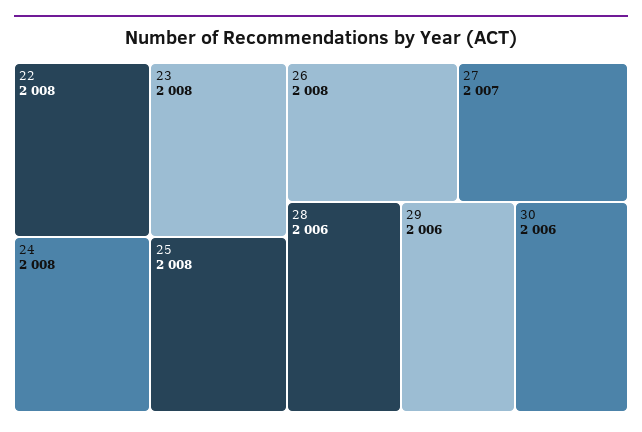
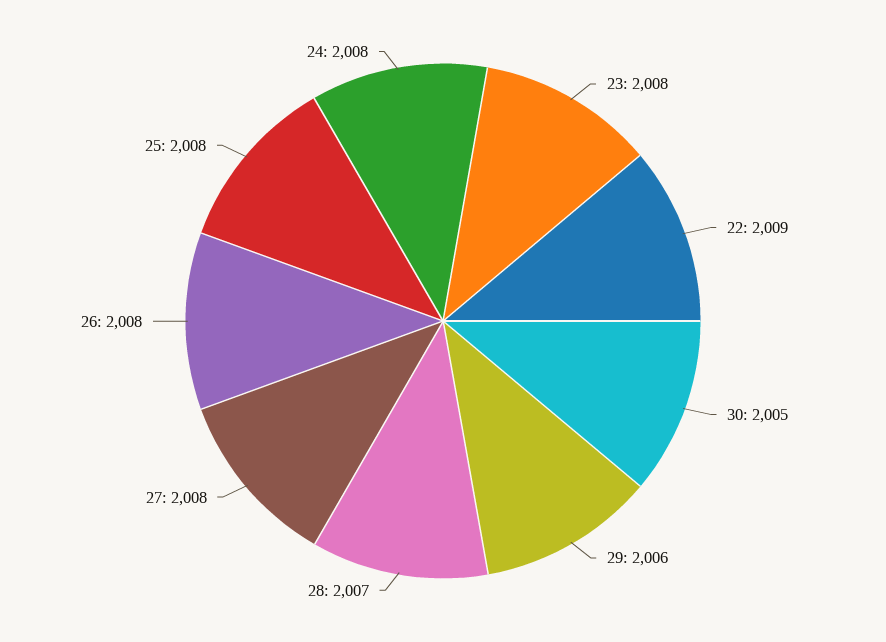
  {
-   "22": 2008,
+   "22": 2009,
    "23": 2008,
    "24": 2008,
    "25": 2008,
    "26": 2008,
-   "27": 2007,
+   "27": 2008,
-   "28": 2006,
+   "28": 2007,
    "29": 2006,
-   "30": 2006
+   "30": 2005
  }

